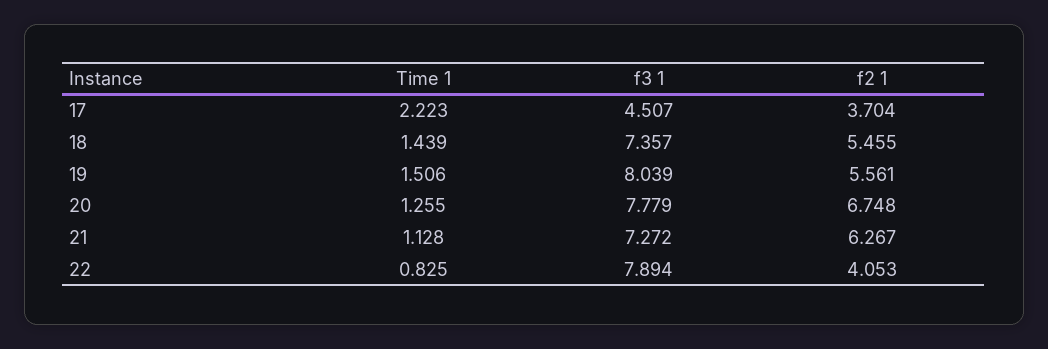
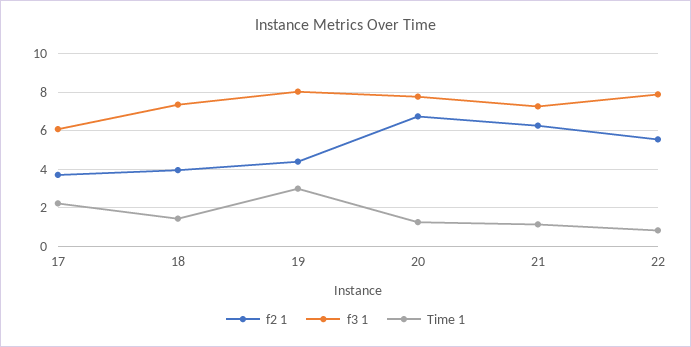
  {
    "Time 1": {
      "17": 2.223,
      "18": 1.439,
-     "19": 1.506,
+     "19": 3,
      "20": 1.255,
      "21": 1.128,
      "22": 0.825
    },
    "f3 1": {
-     "17": 4.507,
+     "17": 6,
      "18": 7.357,
      "19": 8.039,
      "20": 7.779,
      "21": 7.272,
      "22": 7.894
    },
    "f2 1": {
      "17": 3.704,
-     "18": 5.455,
+     "18": 4,
-     "19": 5.561,
+     "19": 4.5,
      "20": 6.748,
      "21": 6.267,
-     "22": 4.053
+     "22": 5.5
    }
  }

